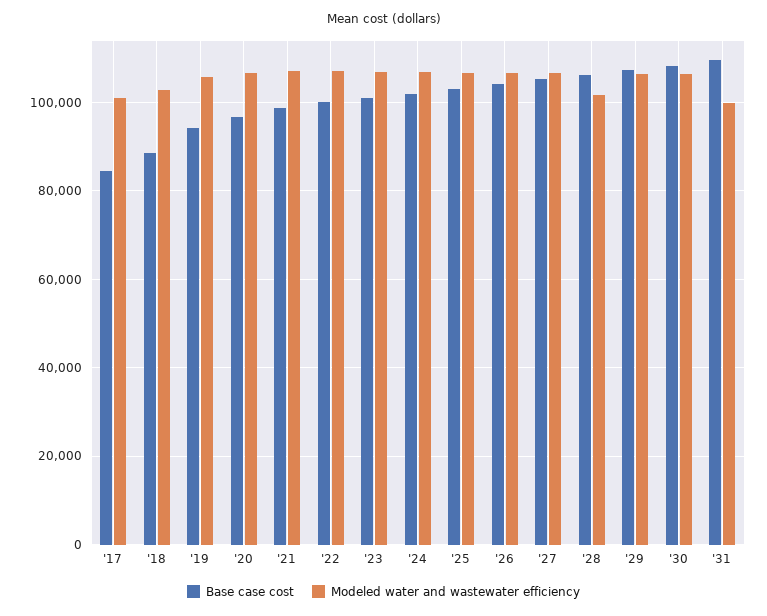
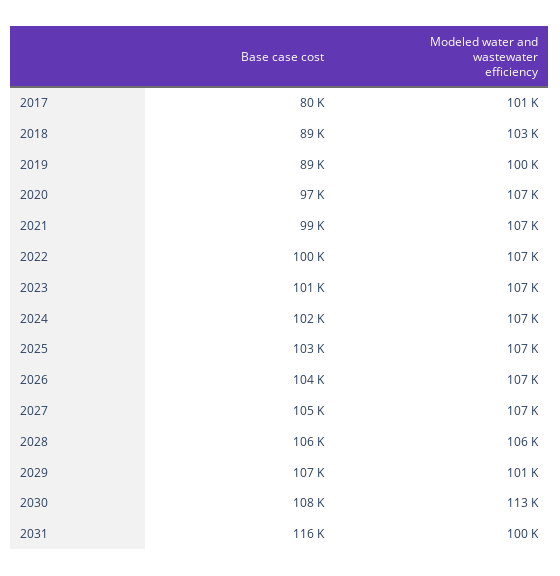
  {
    "Base case cost": {
-     "'17": 84000,
+     "'17": 80000,
      "'18": 89000,
-     "'19": 94000,
+     "'19": 89000,
      "'20": 97000,
      "'21": 99000,
      "'22": 100000,
      "'23": 101000,
      "'24": 102000,
      "'25": 103000,
      "'26": 104000,
      "'27": 105000,
      "'28": 106000,
      "'29": 107000,
      "'30": 108000,
-     "'31": 110000
+     "'31": 116000
    },
    "Modeled water and wastewater efficiency": {
      "'17": 101000,
      "'18": 103000,
-     "'19": 106000,
+     "'19": 100000,
      "'20": 107000,
      "'21": 107000,
      "'22": 107000,
      "'23": 107000,
      "'24": 107000,
      "'25": 107000,
      "'26": 107000,
      "'27": 107000,
-     "'28": 102000,
+     "'28": 106000,
-     "'29": 106000,
+     "'29": 101000,
-     "'30": 106000,
+     "'30": 113000,
      "'31": 100000
    }
  }

